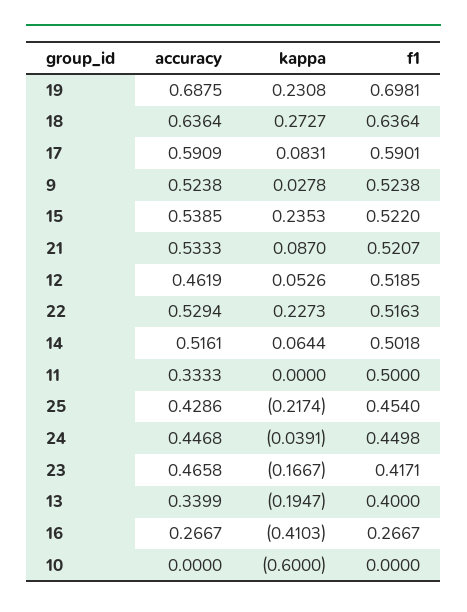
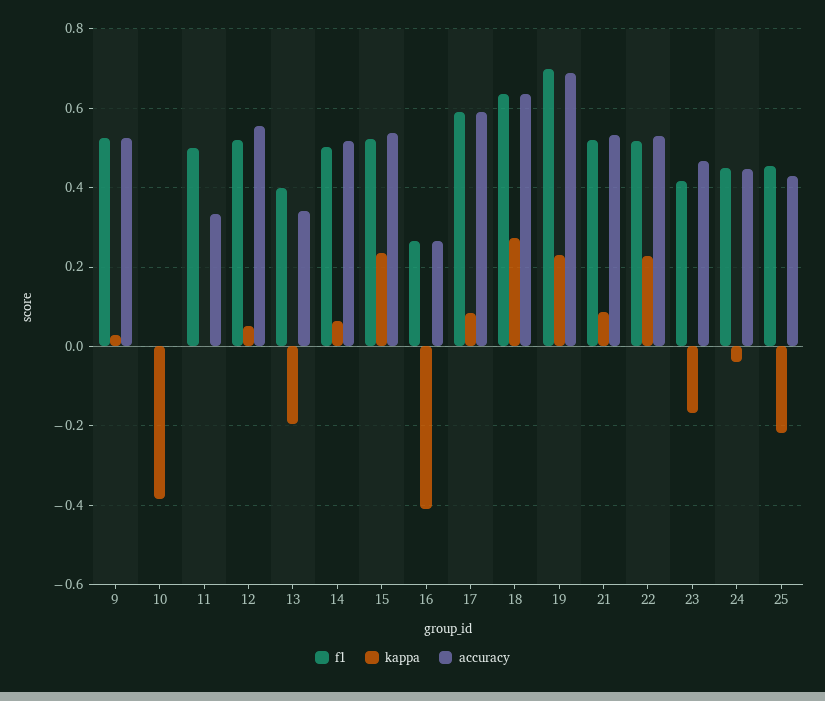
  {
    "accuracy": {
      "19": 0.6875,
      "18": 0.6364,
      "17": 0.5909,
      "9": 0.5238,
      "15": 0.5385,
      "21": 0.5333,
-     "12": 0.4619,
+     "12": 0.56,
      "22": 0.5294,
      "14": 0.5161,
      "11": 0.3333,
      "25": 0.4286,
      "24": 0.4468,
      "23": 0.4658,
      "13": 0.3399,
      "16": 0.2667,
      "10": 0
    },
    "kappa": {
      "19": 0.2308,
      "18": 0.2727,
      "17": 0.0831,
      "9": 0.0278,
      "15": 0.2353,
      "21": 0.087,
      "12": 0.0526,
      "22": 0.2273,
      "14": 0.0644,
      "11": 0,
      "25": -0.2174,
      "24": -0.0391,
      "23": -0.1667,
      "13": -0.1947,
      "16": -0.4103,
-     "10": -0.6
+     "10": -0.38
    },
    "f1": {
      "19": 0.6981,
      "18": 0.6364,
      "17": 0.5901,
      "9": 0.5238,
      "15": 0.522,
      "21": 0.5207,
      "12": 0.5185,
      "22": 0.5163,
      "14": 0.5018,
      "11": 0.5,
      "25": 0.454,
      "24": 0.4498,
      "23": 0.4171,
      "13": 0.4,
      "16": 0.2667,
      "10": 0
    }
  }

